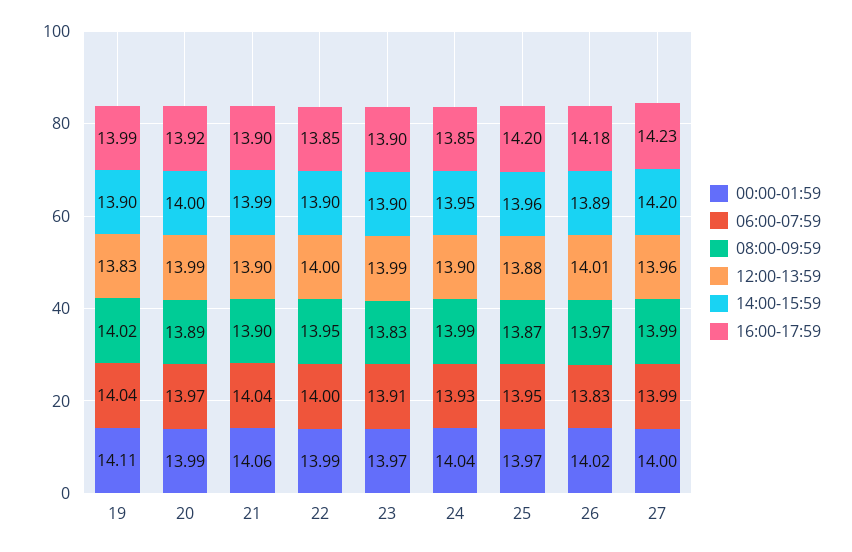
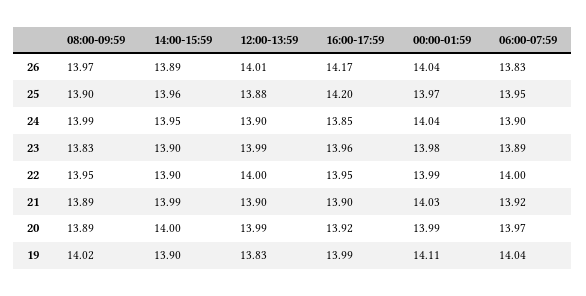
  {
    "00:00-01:59": {
      "19": 14.11,
      "20": 13.99,
-     "21": 14.06,
+     "21": 14.03,
      "22": 13.99,
-     "23": 13.97,
+     "23": 13.98,
      "24": 14.04,
      "25": 13.97,
-     "26": 14.02,
+     "26": 14.04
-     "27": 14
    },
    "06:00-07:59": {
      "19": 14.04,
      "20": 13.97,
-     "21": 14.04,
+     "21": 13.92,
      "22": 14,
-     "23": 13.91,
+     "23": 13.89,
-     "24": 13.93,
+     "24": 13.9,
      "25": 13.95,
-     "26": 13.83,
+     "26": 13.83
-     "27": 13.99
    },
    "08:00-09:59": {
      "19": 14.02,
      "20": 13.89,
-     "21": 13.9,
+     "21": 13.89,
      "22": 13.95,
      "23": 13.83,
      "24": 13.99,
-     "25": 13.87,
+     "25": 13.9,
-     "26": 13.97,
+     "26": 13.97
-     "27": 13.99
    },
    "12:00-13:59": {
      "19": 13.83,
      "20": 13.99,
      "21": 13.9,
      "22": 14,
      "23": 13.99,
      "24": 13.9,
      "25": 13.88,
-     "26": 14.01,
+     "26": 14.01
-     "27": 13.96
    },
    "14:00-15:59": {
      "19": 13.9,
      "20": 14,
      "21": 13.99,
      "22": 13.9,
      "23": 13.9,
      "24": 13.95,
      "25": 13.96,
-     "26": 13.89,
+     "26": 13.89
-     "27": 14.2
    },
    "16:00-17:59": {
      "19": 13.99,
      "20": 13.92,
      "21": 13.9,
-     "22": 13.85,
+     "22": 13.95,
-     "23": 13.9,
+     "23": 13.96,
      "24": 13.85,
      "25": 14.2,
-     "26": 14.18,
+     "26": 14.17
-     "27": 14.23
    }
  }

